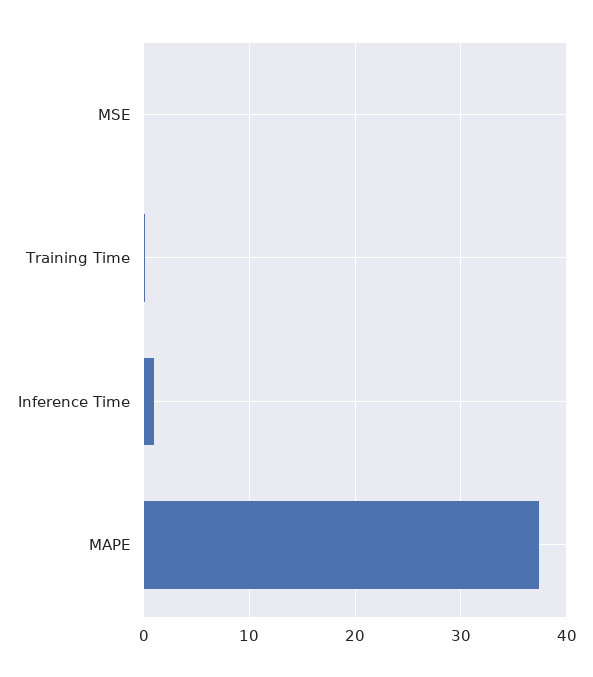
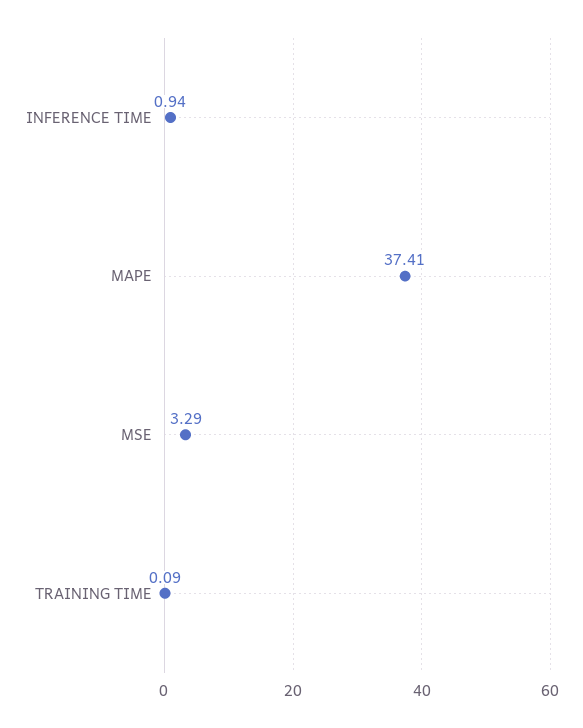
  {
-   "MSE": 0,
+   "MSE": 3.29,
    "Training Time": 0.09,
    "Inference Time": 0.94,
    "MAPE": 37.41
  }

